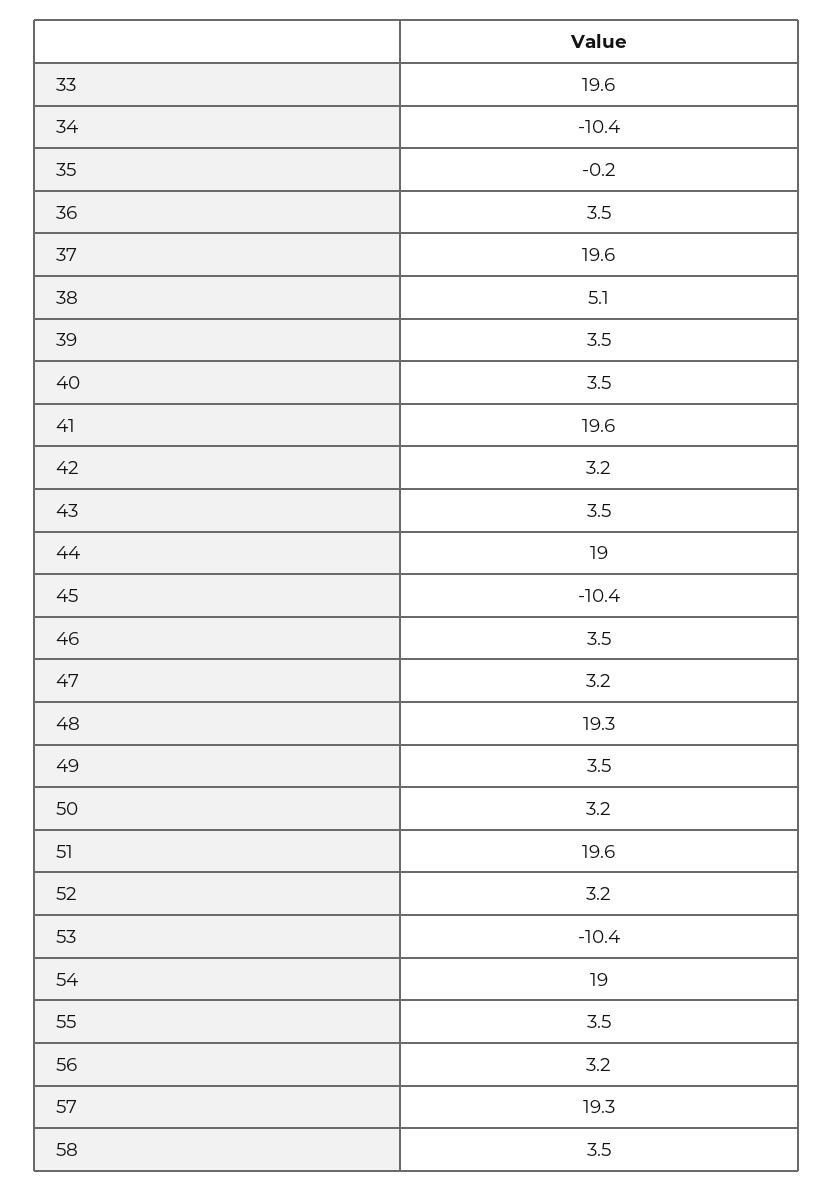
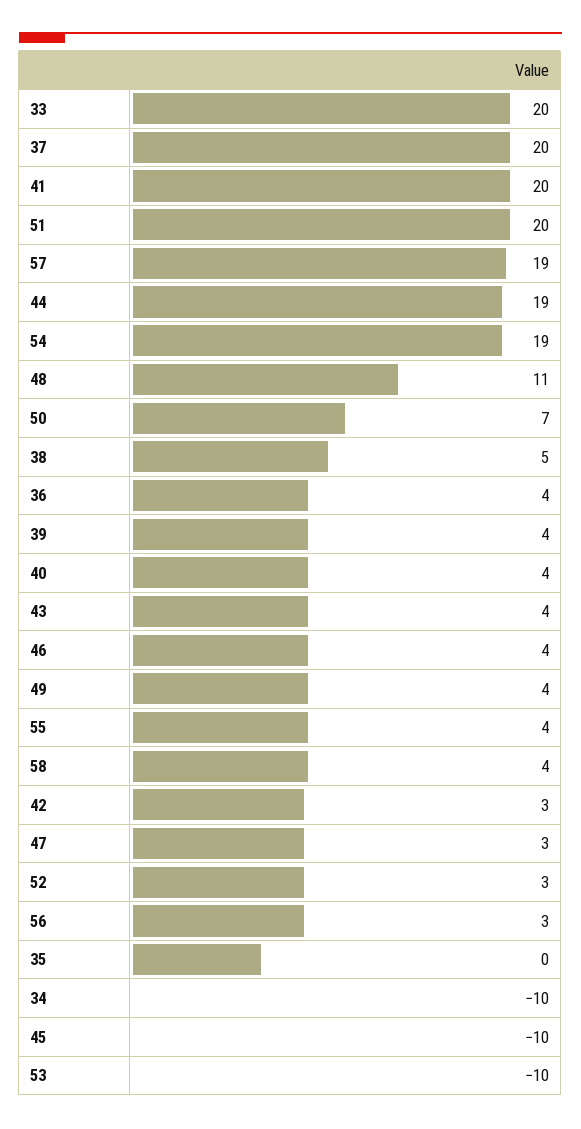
  {
    "33": 19.6,
    "34": -10.4,
    "35": -0.2,
    "36": 3.5,
    "37": 19.6,
    "38": 5.1,
    "39": 3.5,
    "40": 3.5,
    "41": 19.6,
    "42": 3.2,
    "43": 3.5,
    "44": 19,
    "45": -10.4,
    "46": 3.5,
    "47": 3.2,
-   "48": 19.3,
+   "48": 11,
    "49": 3.5,
-   "50": 3.2,
+   "50": 7,
    "51": 19.6,
    "52": 3.2,
    "53": -10.4,
    "54": 19,
    "55": 3.5,
    "56": 3.2,
    "57": 19.3,
    "58": 3.5
  }

